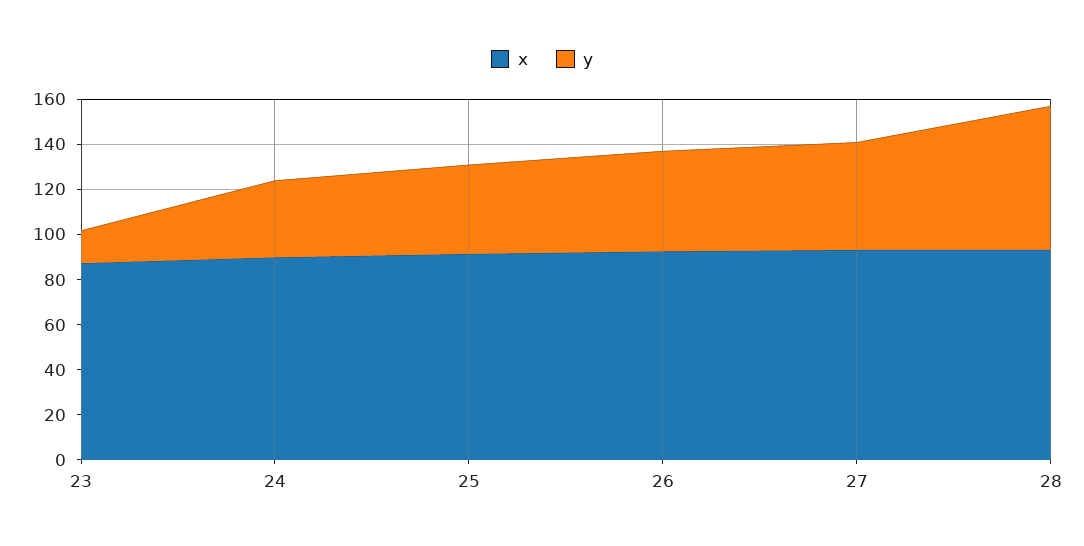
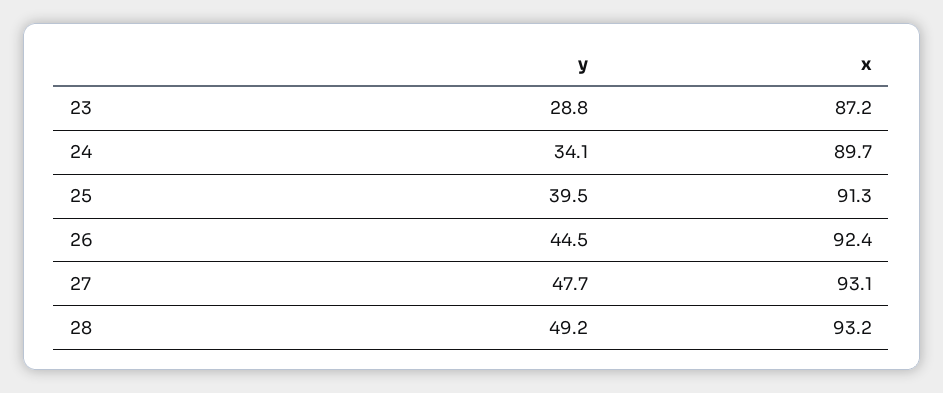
  {
    "x": {
      "23": 87.2,
      "24": 89.7,
      "25": 91.3,
      "26": 92.4,
      "27": 93.1,
      "28": 93.2
    },
    "y": {
-     "23": 15,
+     "23": 28.8,
      "24": 34.1,
      "25": 39.5,
      "26": 44.5,
      "27": 47.7,
-     "28": 65
+     "28": 49.2
    }
  }

